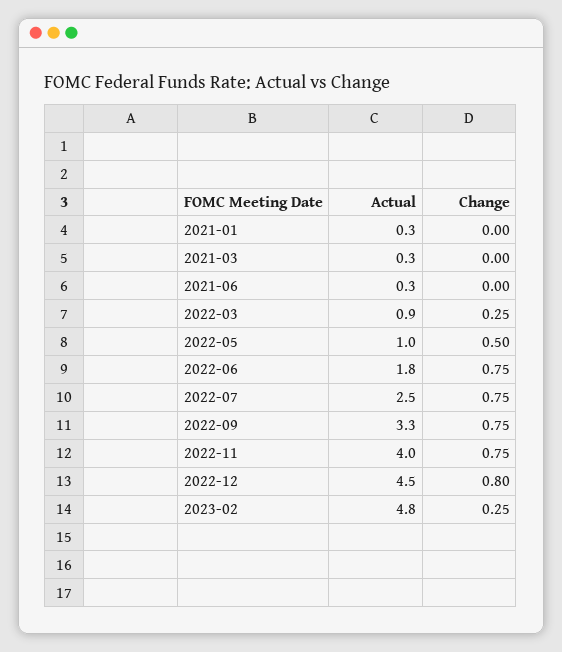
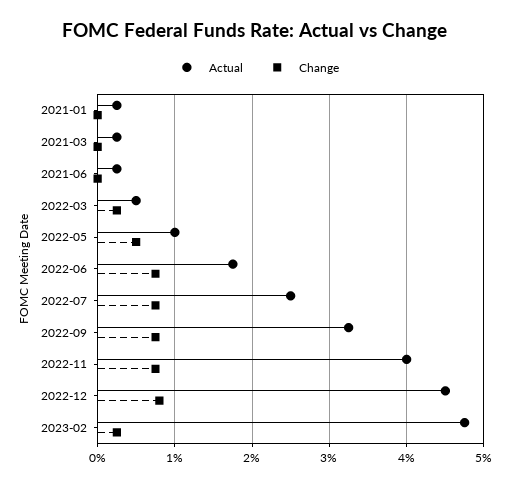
  {
    "Actual": {
      "2021-01": 0.3,
      "2021-03": 0.3,
      "2021-06": 0.3,
-     "2022-03": 0.9,
+     "2022-03": 0.5,
      "2022-05": 1,
      "2022-06": 1.8,
      "2022-07": 2.5,
      "2022-09": 3.3,
      "2022-11": 4,
      "2022-12": 4.5,
      "2023-02": 4.8
    },
    "Change": {
      "2021-01": 0,
      "2021-03": 0,
      "2021-06": 0,
      "2022-03": 0.25,
      "2022-05": 0.5,
      "2022-06": 0.75,
      "2022-07": 0.75,
      "2022-09": 0.75,
      "2022-11": 0.75,
      "2022-12": 0.8,
      "2023-02": 0.25
    }
  }

